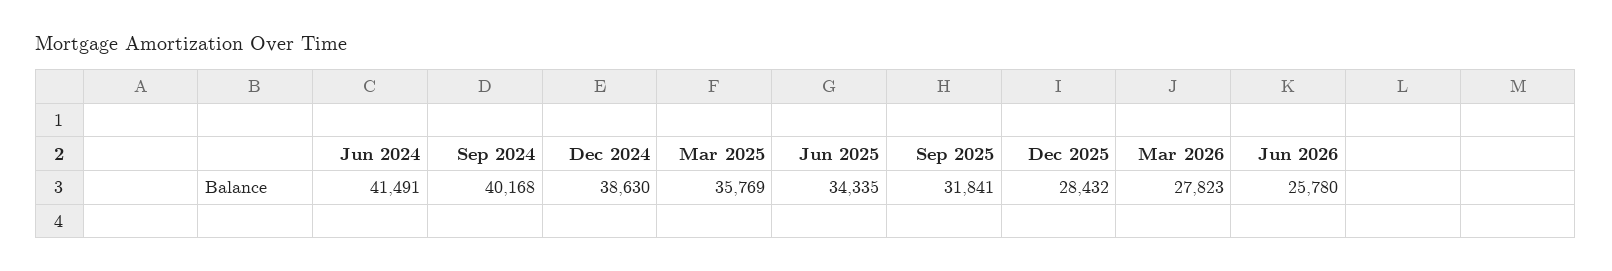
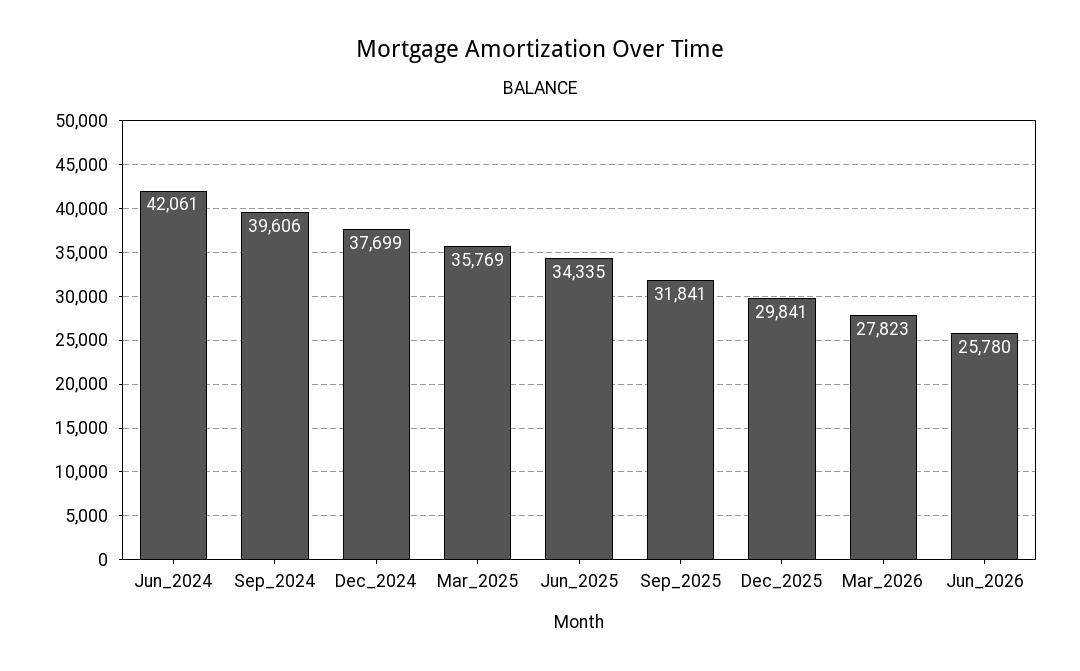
  {
-   "Jun 2024": 41491,
+   "Jun 2024": 42061,
-   "Sep 2024": 40168,
+   "Sep 2024": 39606,
-   "Dec 2024": 38630,
+   "Dec 2024": 37699,
    "Mar 2025": 35769,
    "Jun 2025": 34335,
    "Sep 2025": 31841,
-   "Dec 2025": 28432,
+   "Dec 2025": 29841,
    "Mar 2026": 27823,
    "Jun 2026": 25780
  }

